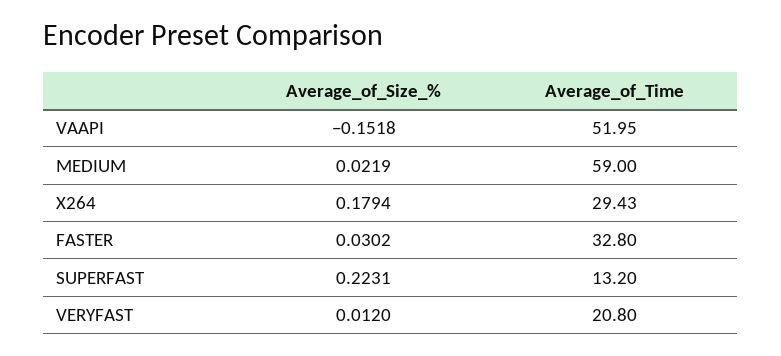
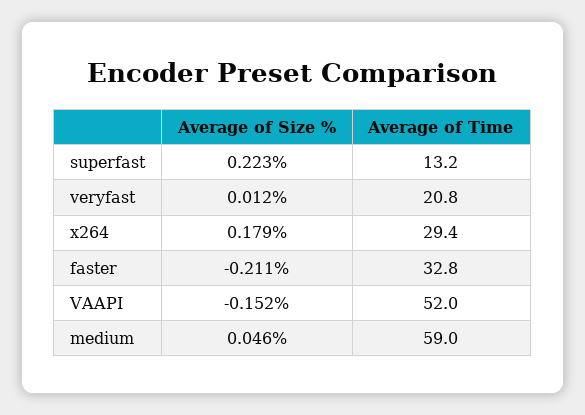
  {
    "Average_of_Size_%": {
      "VAAPI": -0.1518,
-     "MEDIUM": 0.0219,
+     "MEDIUM": 0.046,
      "X264": 0.1794,
-     "FASTER": 0.0302,
+     "FASTER": -0.211,
      "SUPERFAST": 0.2231,
      "VERYFAST": 0.012
    },
    "Average_of_Time": {
      "VAAPI": 51.95,
      "MEDIUM": 59,
      "X264": 29.43,
      "FASTER": 32.8,
      "SUPERFAST": 13.2,
      "VERYFAST": 20.8
    }
  }

